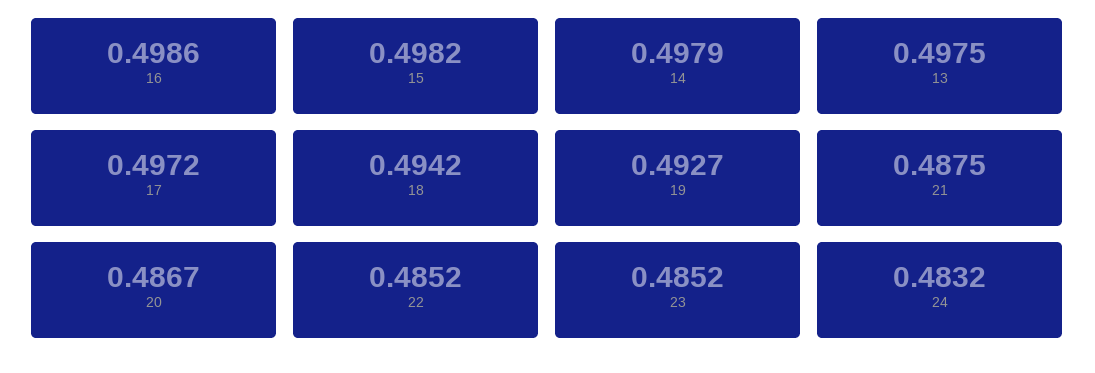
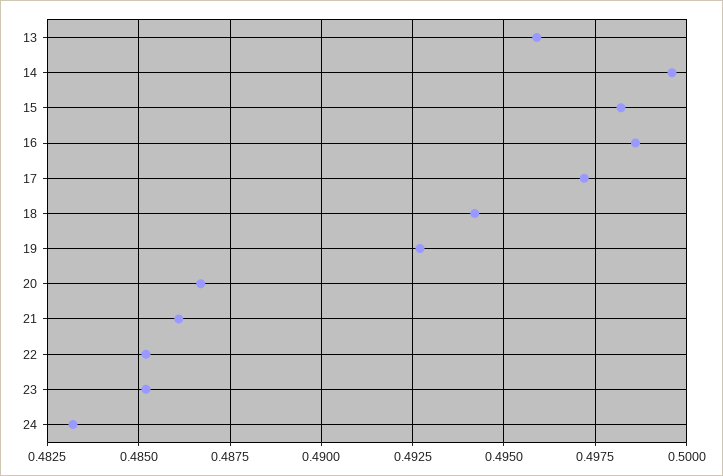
  {
    "16": 0.4986,
    "15": 0.4982,
-   "14": 0.4979,
+   "14": 0.4995,
-   "13": 0.4975,
+   "13": 0.496,
    "17": 0.4972,
    "18": 0.4942,
    "19": 0.4927,
-   "21": 0.4875,
+   "21": 0.486,
    "20": 0.4867,
    "22": 0.4852,
    "23": 0.4852,
    "24": 0.4832
  }

